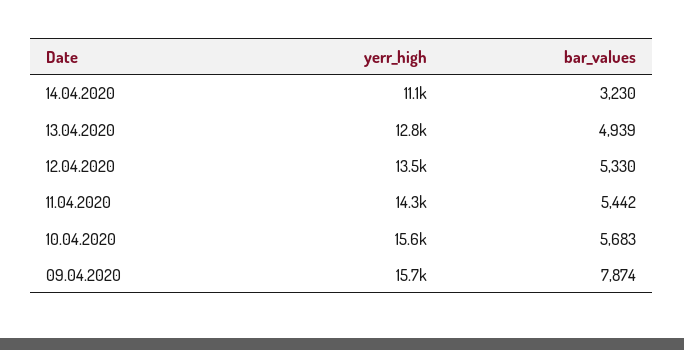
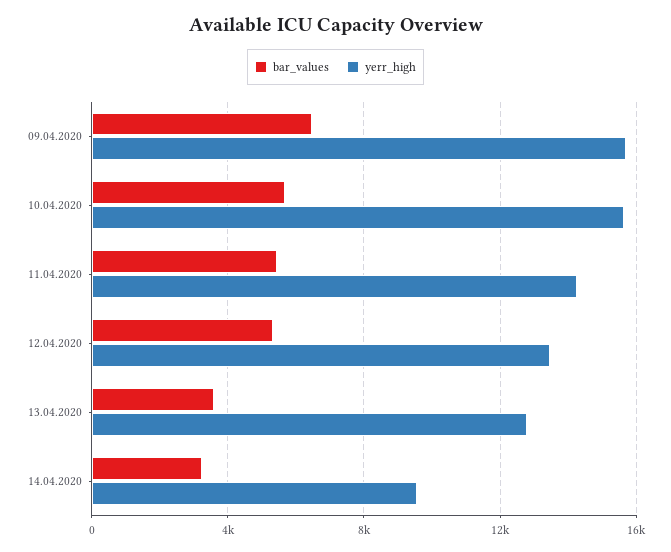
  {
    "yerr_high": {
-     "14.04.2020": 11100,
+     "14.04.2020": 9500,
      "13.04.2020": 12800,
      "12.04.2020": 13500,
      "11.04.2020": 14300,
      "10.04.2020": 15600,
      "09.04.2020": 15700
    },
    "bar_values": {
      "14.04.2020": 3230,
-     "13.04.2020": 4939,
+     "13.04.2020": 3500,
      "12.04.2020": 5330,
      "11.04.2020": 5442,
      "10.04.2020": 5683,
-     "09.04.2020": 7874
+     "09.04.2020": 6500
    }
  }

